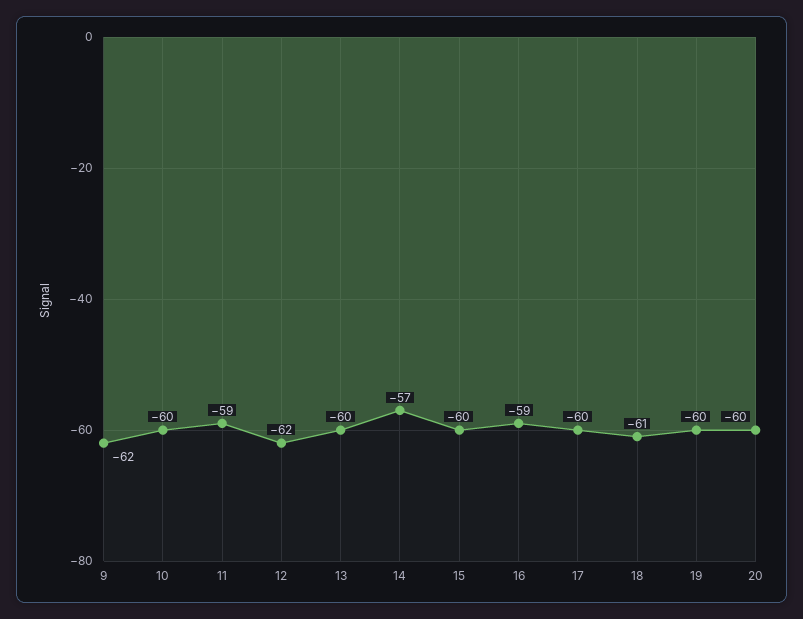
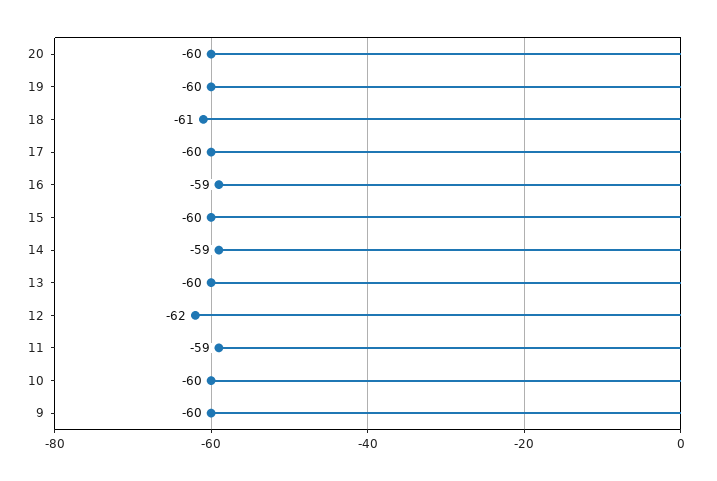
  {
-   "9": -62,
+   "9": -60,
    "10": -60,
    "11": -59,
    "12": -62,
    "13": -60,
-   "14": -57,
+   "14": -59,
    "15": -60,
    "16": -59,
    "17": -60,
    "18": -61,
    "19": -60,
    "20": -60
  }

